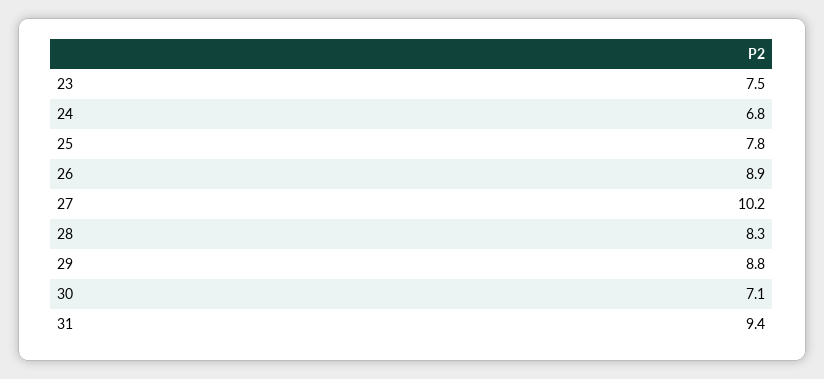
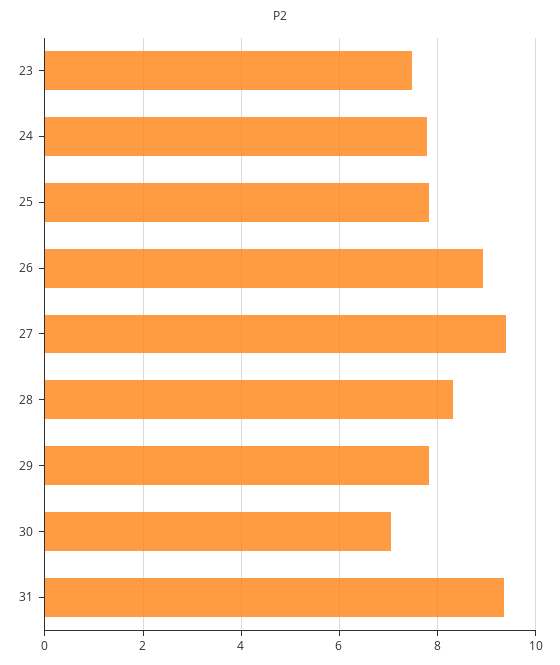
  {
    "23": 7.5,
-   "24": 6.8,
+   "24": 7.8,
    "25": 7.8,
    "26": 8.9,
-   "27": 10.2,
+   "27": 9.4,
    "28": 8.3,
-   "29": 8.8,
+   "29": 7.8,
    "30": 7.1,
    "31": 9.4
  }

